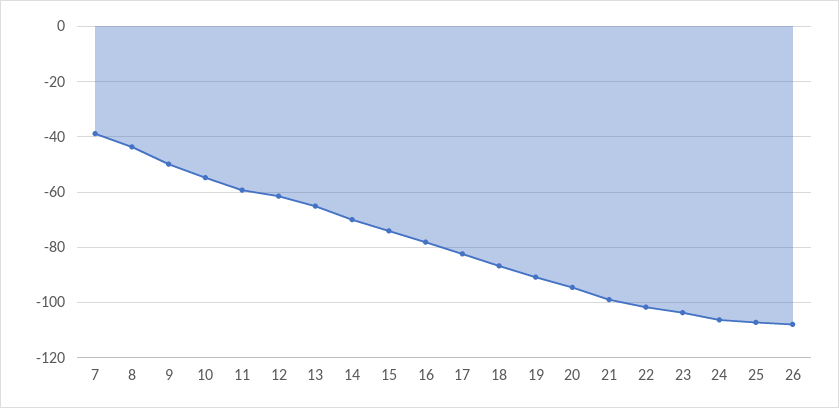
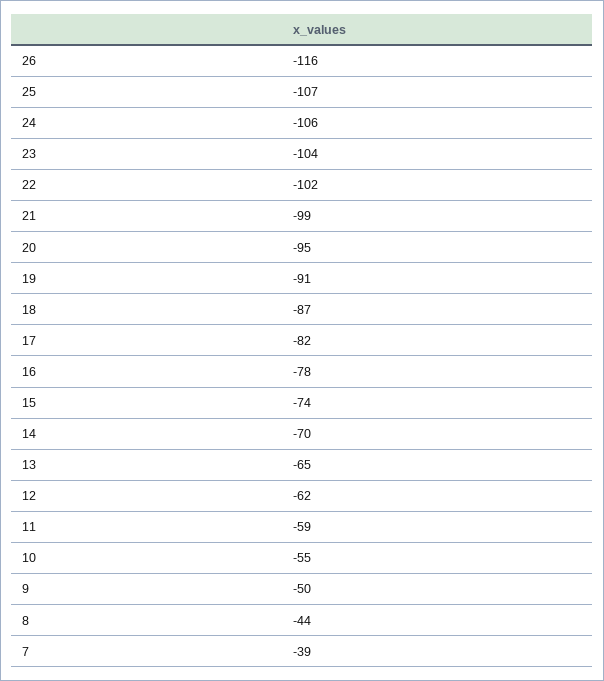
  {
    "7": -39,
    "8": -44,
    "9": -50,
    "10": -55,
    "11": -59,
    "12": -62,
    "13": -65,
    "14": -70,
    "15": -74,
    "16": -78,
    "17": -82,
    "18": -87,
    "19": -91,
    "20": -95,
    "21": -99,
    "22": -102,
    "23": -104,
    "24": -106,
    "25": -107,
-   "26": -107.5
+   "26": -116
  }

